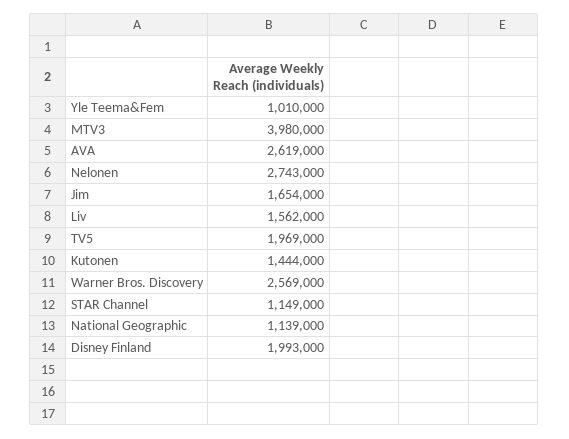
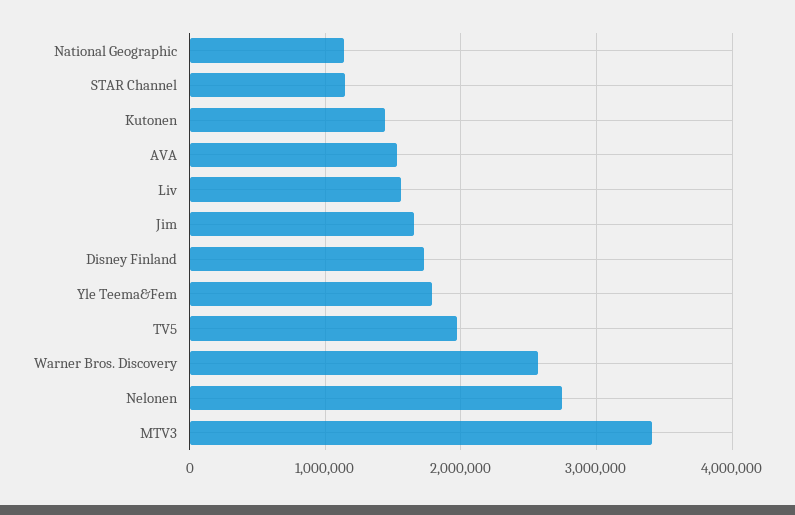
  {
-   "Yle Teema&Fem": 1010000,
+   "Yle Teema&Fem": 1800000,
-   "MTV3": 3980000,
+   "MTV3": 3400000,
-   "AVA": 2619000,
+   "AVA": 1500000,
    "Nelonen": 2743000,
    "Jim": 1654000,
    "Liv": 1562000,
    "TV5": 1969000,
    "Kutonen": 1444000,
    "Warner Bros. Discovery": 2569000,
    "STAR Channel": 1149000,
    "National Geographic": 1139000,
-   "Disney Finland": 1993000
+   "Disney Finland": 1700000
  }

